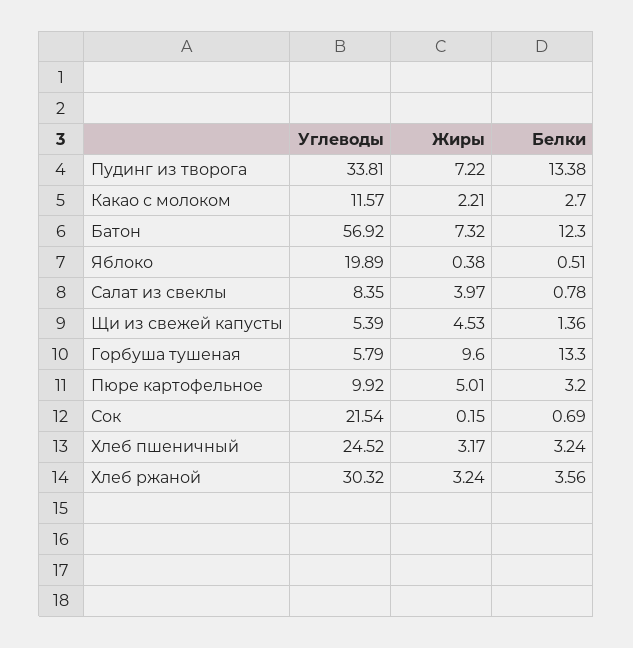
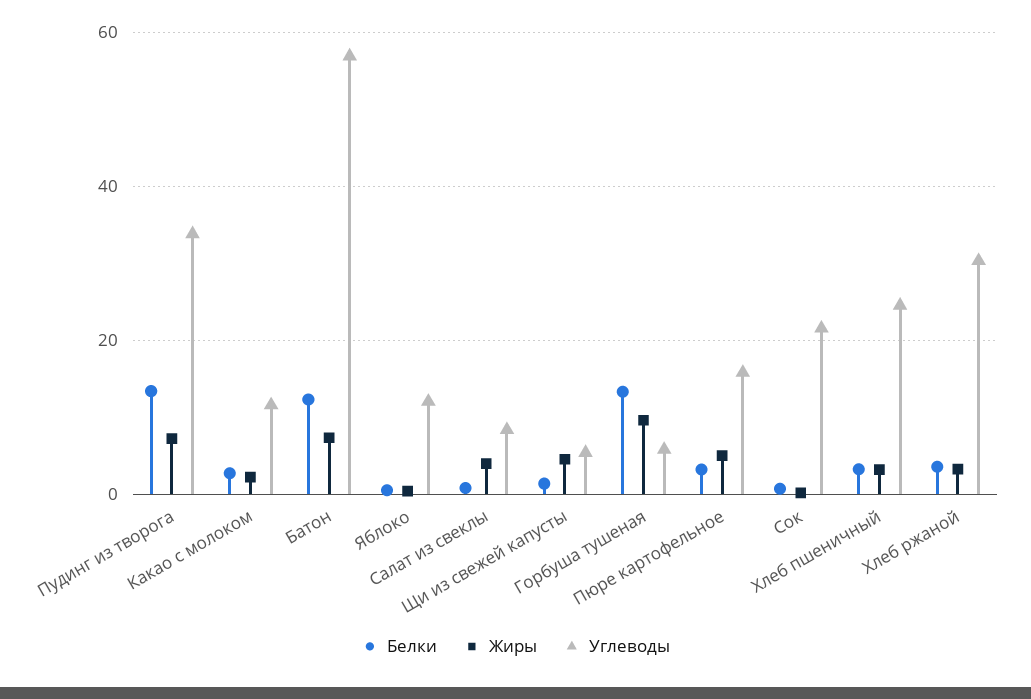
  {
    "Углеводы": {
      "Пудинг из творога": 33.81,
      "Какао с молоком": 11.57,
      "Батон": 56.92,
-     "Яблоко": 19.89,
+     "Яблоко": 12,
      "Салат из свеклы": 8.35,
      "Щи из свежей капусты": 5.39,
      "Горбуша тушеная": 5.79,
-     "Пюре картофельное": 9.92,
+     "Пюре картофельное": 16,
      "Сок": 21.54,
      "Хлеб пшеничный": 24.52,
      "Хлеб ржаной": 30.32
    },
    "Жиры": {
      "Пудинг из творога": 7.22,
      "Какао с молоком": 2.21,
      "Батон": 7.32,
      "Яблоко": 0.38,
      "Салат из свеклы": 3.97,
      "Щи из свежей капусты": 4.53,
      "Горбуша тушеная": 9.6,
      "Пюре картофельное": 5.01,
      "Сок": 0.15,
      "Хлеб пшеничный": 3.17,
      "Хлеб ржаной": 3.24
    },
    "Белки": {
      "Пудинг из творога": 13.38,
      "Какао с молоком": 2.7,
      "Батон": 12.3,
      "Яблоко": 0.51,
      "Салат из свеклы": 0.78,
      "Щи из свежей капусты": 1.36,
      "Горбуша тушеная": 13.3,
      "Пюре картофельное": 3.2,
      "Сок": 0.69,
      "Хлеб пшеничный": 3.24,
      "Хлеб ржаной": 3.56
    }
  }

